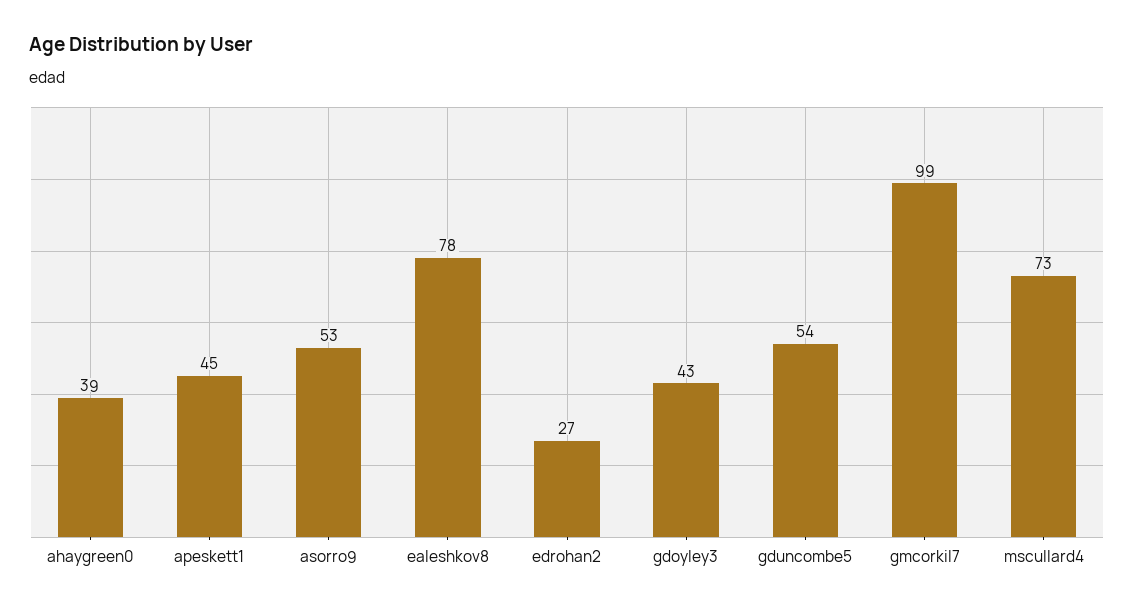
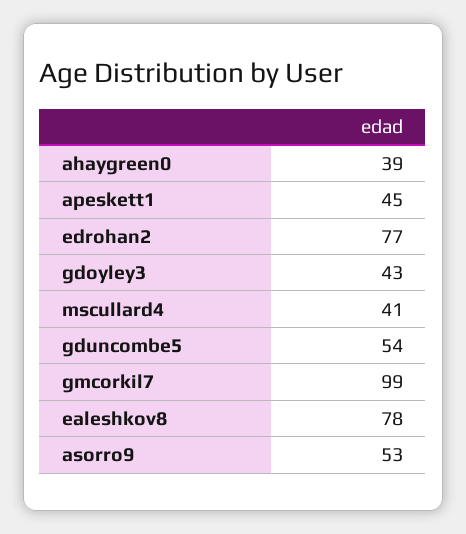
  {
    "ahaygreen0": 39,
    "apeskett1": 45,
    "asorro9": 53,
    "ealeshkov8": 78,
-   "edrohan2": 27,
+   "edrohan2": 77,
    "gdoyley3": 43,
    "gduncombe5": 54,
    "gmcorkil7": 99,
-   "mscullard4": 73
+   "mscullard4": 41
  }

